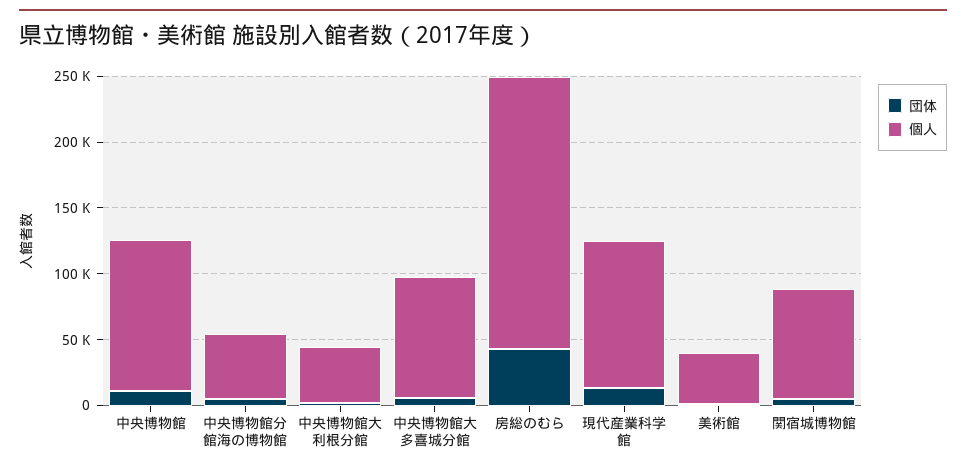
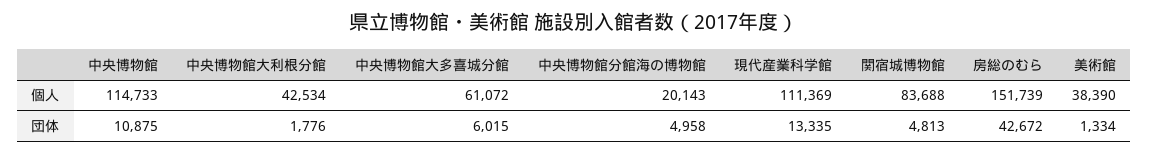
  {
    "団体": {
      "中央博物館": 10875,
      "中央博物館分館海の博物館": 4958,
      "中央博物館大利根分館": 1776,
      "中央博物館大多喜城分館": 6015,
      "房総のむら": 42672,
      "現代産業科学館": 13335,
      "美術館": 1334,
      "関宿城博物館": 4813
    },
    "個人": {
      "中央博物館": 114733,
-     "中央博物館分館海の博物館": 50000,
+     "中央博物館分館海の博物館": 20143,
      "中央博物館大利根分館": 42534,
-     "中央博物館大多喜城分館": 90000,
+     "中央博物館大多喜城分館": 61072,
-     "房総のむら": 210000,
+     "房総のむら": 151739,
      "現代産業科学館": 111369,
      "美術館": 38390,
      "関宿城博物館": 83688
    }
  }

